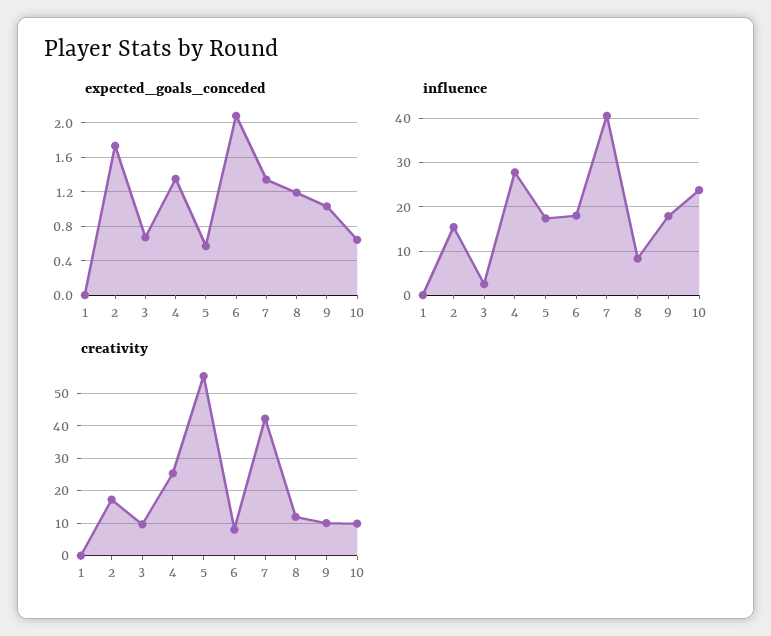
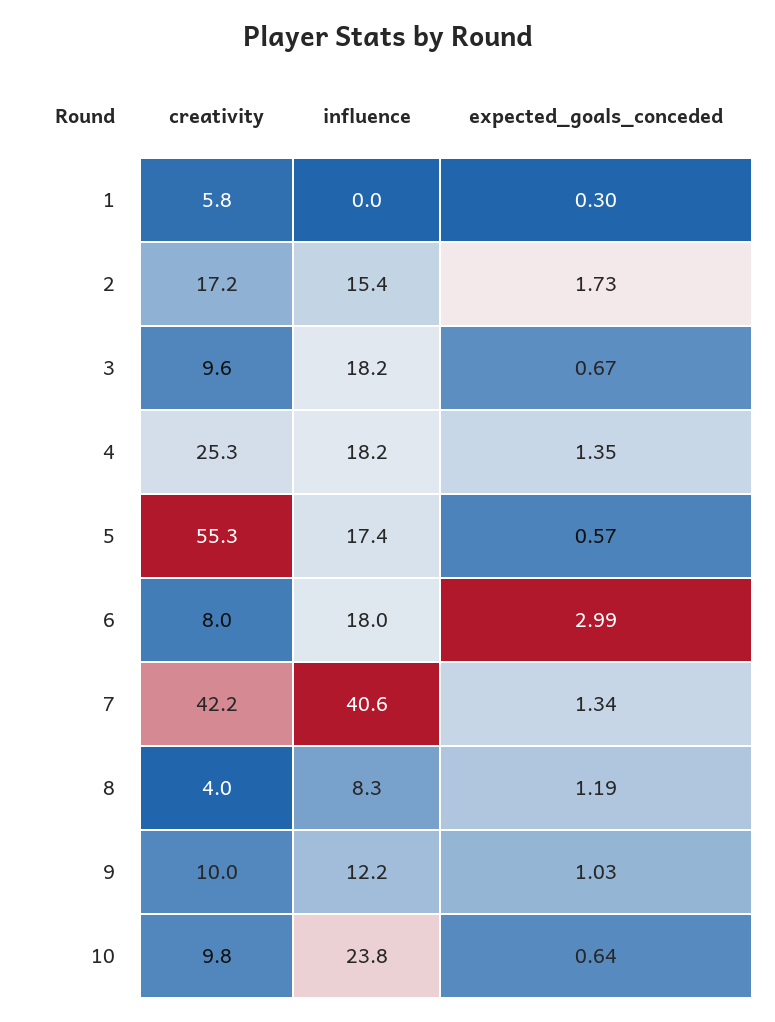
  {
    "expected_goals_conceded": {
-     "1": 0,
+     "1": 0.3,
      "2": 1.73,
      "3": 0.67,
      "4": 1.35,
      "5": 0.57,
-     "6": 2.1,
+     "6": 2.99,
      "7": 1.34,
      "8": 1.19,
      "9": 1.03,
      "10": 0.64
    },
    "influence": {
      "1": 0,
      "2": 15.4,
-     "3": 2,
+     "3": 18.2,
-     "4": 28,
+     "4": 18.2,
      "5": 17.4,
      "6": 18,
      "7": 40.6,
      "8": 8.3,
-     "9": 18,
+     "9": 12.2,
      "10": 23.8
    },
    "creativity": {
-     "1": 0,
+     "1": 5.8,
      "2": 17.2,
      "3": 9.6,
      "4": 25.3,
      "5": 55.3,
      "6": 8,
      "7": 42.2,
-     "8": 12,
+     "8": 4,
      "9": 10,
      "10": 9.8
    }
  }

